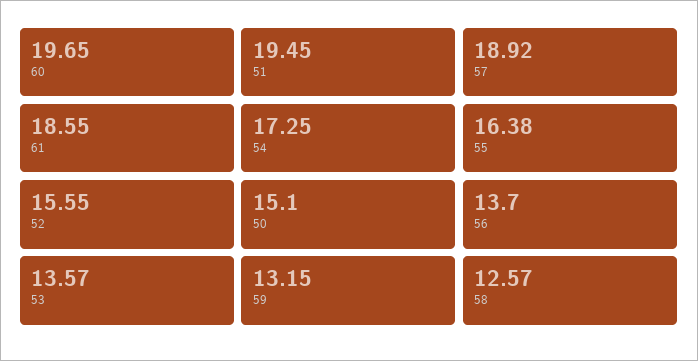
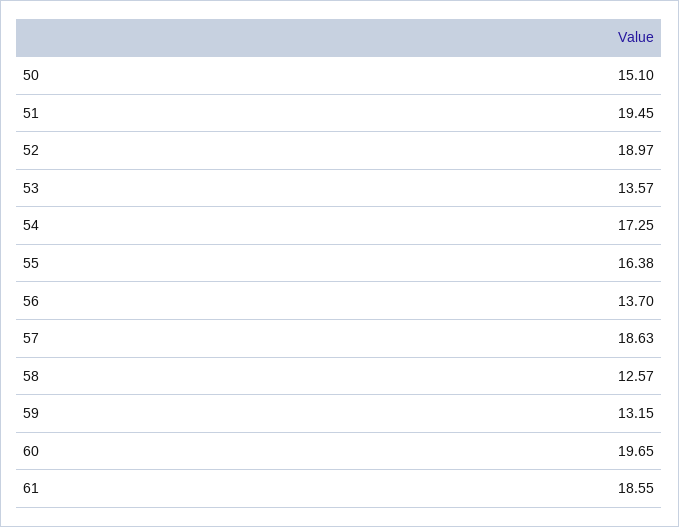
  {
    "60": 19.65,
    "51": 19.45,
-   "57": 18.92,
+   "57": 18.63,
    "61": 18.55,
    "54": 17.25,
    "55": 16.38,
-   "52": 15.55,
+   "52": 18.97,
    "50": 15.1,
    "56": 13.7,
    "53": 13.57,
    "59": 13.15,
    "58": 12.57
  }

